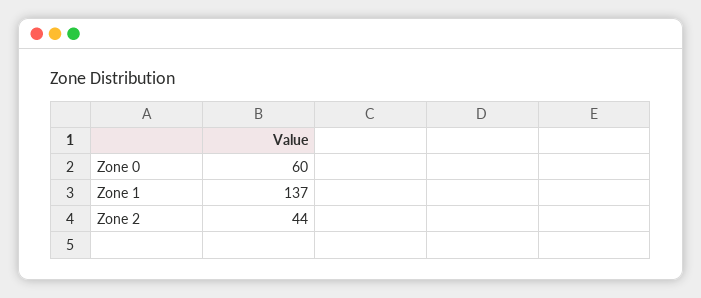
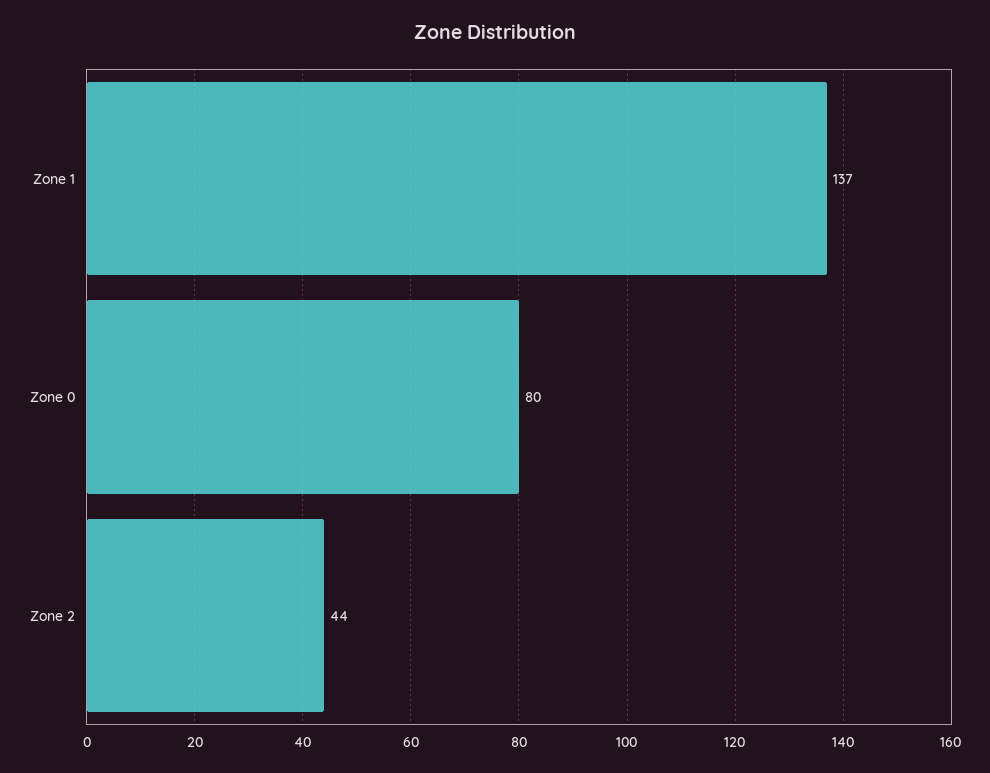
  {
-   "Zone 0": 60,
+   "Zone 0": 80,
    "Zone 1": 137,
    "Zone 2": 44
  }

